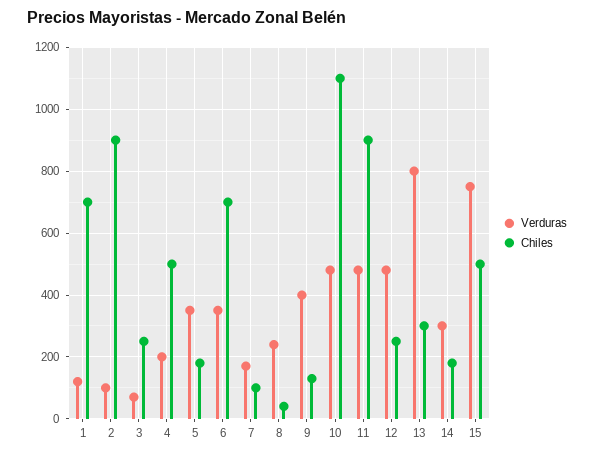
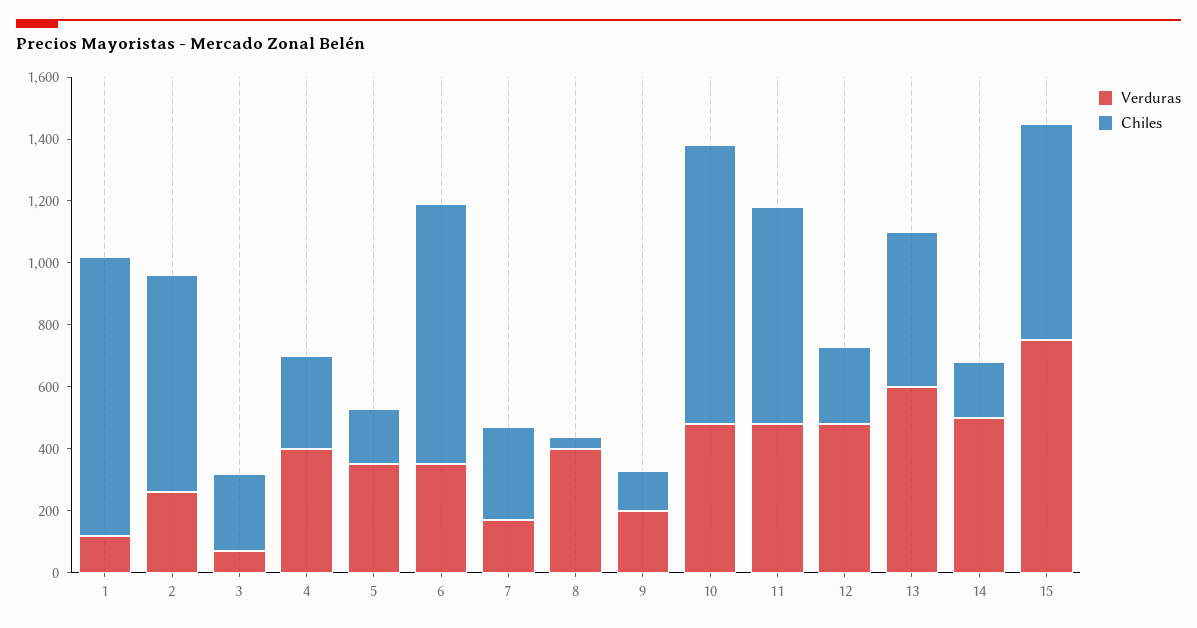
  {
    "Verduras": {
      "1": 120,
-     "2": 100,
+     "2": 250,
      "3": 80,
-     "4": 200,
+     "4": 400,
      "5": 360,
      "6": 360,
      "7": 180,
-     "8": 240,
+     "8": 400,
-     "9": 400,
+     "9": 200,
      "10": 480,
      "11": 480,
      "12": 480,
-     "13": 800,
+     "13": 600,
-     "14": 300,
+     "14": 500,
      "15": 760
    },
    "Chiles": {
-     "1": 700,
+     "1": 900,
-     "2": 900,
+     "2": 700,
      "3": 260,
-     "4": 500,
+     "4": 300,
      "5": 180,
-     "6": 700,
+     "6": 850,
-     "7": 100,
+     "7": 300,
      "8": 40,
      "9": 140,
-     "10": 1100,
+     "10": 900,
-     "11": 900,
+     "11": 700,
      "12": 260,
-     "13": 300,
+     "13": 500,
      "14": 180,
-     "15": 500
+     "15": 700
    }
  }

